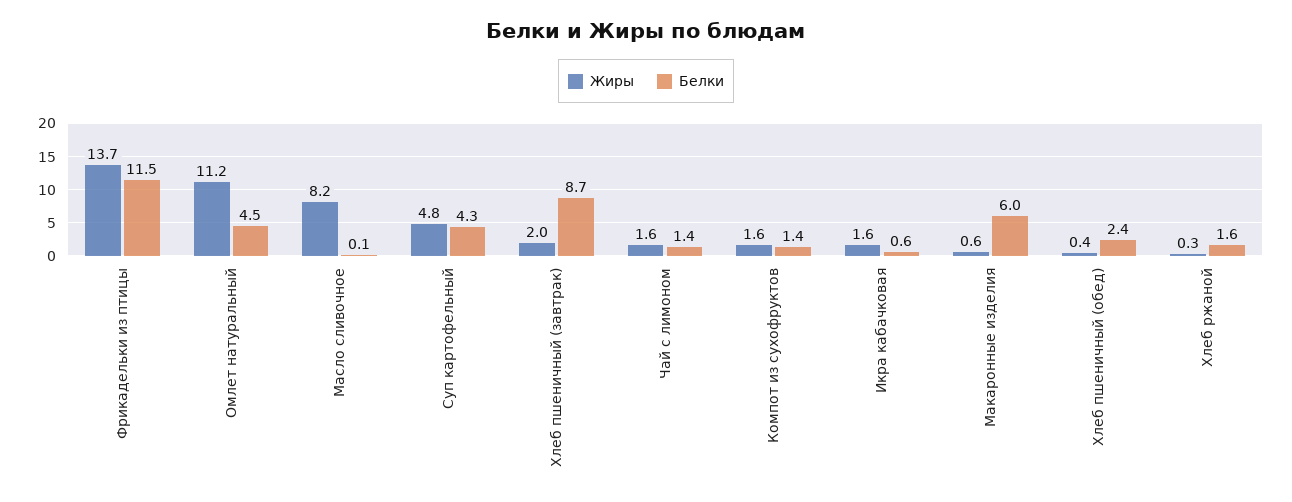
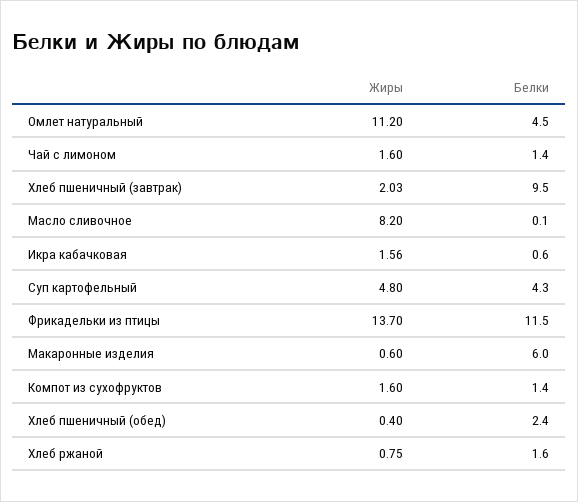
  {
    "Жиры": {
      "Фрикадельки из птицы": 13.7,
      "Омлет натуральный": 11.2,
      "Масло сливочное": 8.2,
      "Суп картофельный": 4.8,
      "Хлеб пшеничный (завтрак)": 2.03,
      "Чай с лимоном": 1.6,
      "Компот из сухофруктов": 1.6,
      "Икра кабачковая": 1.56,
      "Макаронные изделия": 0.6,
      "Хлеб пшеничный (обед)": 0.4,
-     "Хлеб ржаной": 0.3
+     "Хлеб ржаной": 0.75
    },
    "Белки": {
      "Фрикадельки из птицы": 11.5,
      "Омлет натуральный": 4.5,
      "Масло сливочное": 0.1,
      "Суп картофельный": 4.3,
-     "Хлеб пшеничный (завтрак)": 8.7,
+     "Хлеб пшеничный (завтрак)": 9.5,
      "Чай с лимоном": 1.4,
      "Компот из сухофруктов": 1.4,
      "Икра кабачковая": 0.6,
      "Макаронные изделия": 6,
      "Хлеб пшеничный (обед)": 2.4,
      "Хлеб ржаной": 1.6
    }
  }

